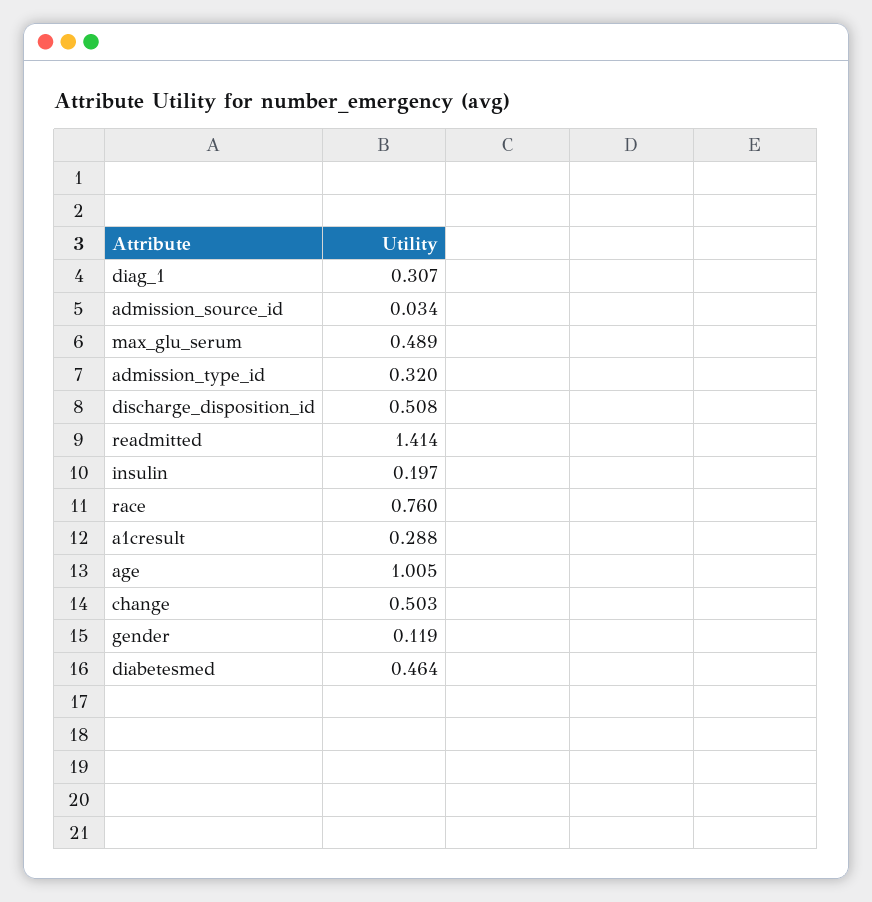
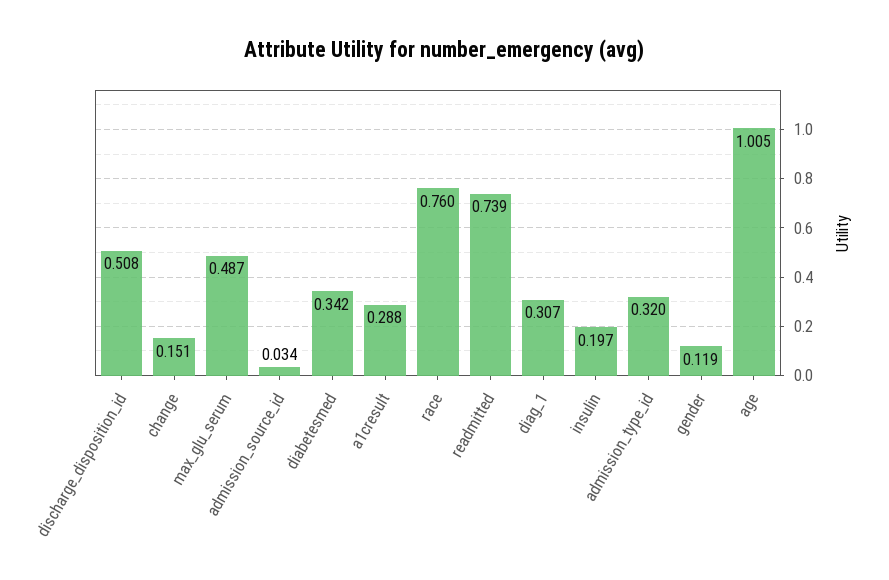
  {
    "diag_1": 0.307,
    "admission_source_id": 0.034,
-   "max_glu_serum": 0.489,
+   "max_glu_serum": 0.487,
    "admission_type_id": 0.32,
    "discharge_disposition_id": 0.508,
-   "readmitted": 1.414,
+   "readmitted": 0.739,
    "insulin": 0.197,
    "race": 0.76,
    "a1cresult": 0.288,
    "age": 1.005,
-   "change": 0.503,
+   "change": 0.151,
    "gender": 0.119,
-   "diabetesmed": 0.464
+   "diabetesmed": 0.342
  }

